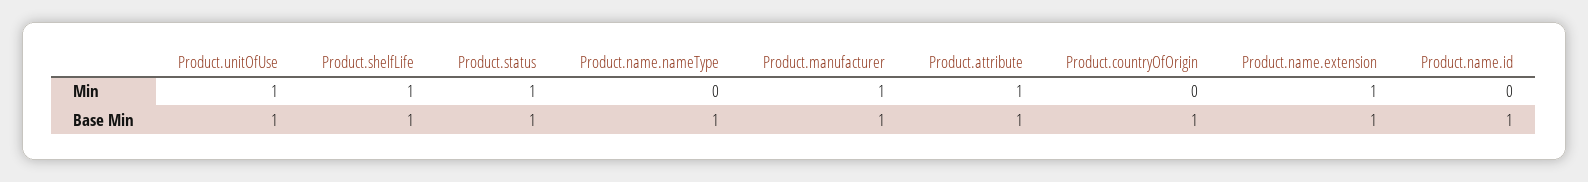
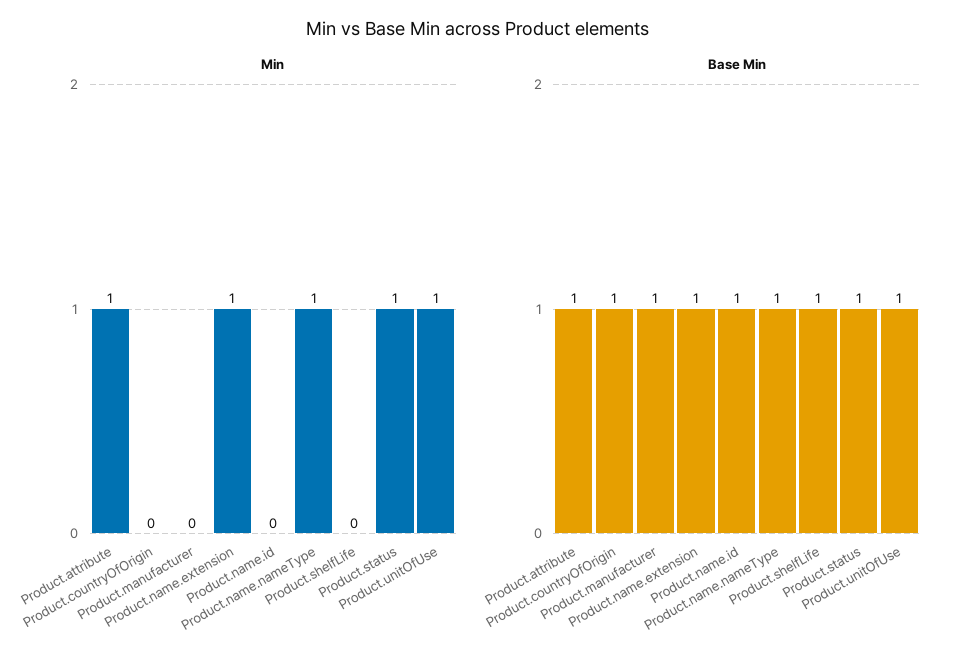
  {
    "Min": {
      "Product.unitOfUse": 1,
-     "Product.shelfLife": 1,
+     "Product.shelfLife": 0,
      "Product.status": 1,
-     "Product.name.nameType": 0,
+     "Product.name.nameType": 1,
-     "Product.manufacturer": 1,
+     "Product.manufacturer": 0,
      "Product.attribute": 1,
      "Product.countryOfOrigin": 0,
      "Product.name.extension": 1,
      "Product.name.id": 0
    },
    "Base Min": {
      "Product.unitOfUse": 1,
      "Product.shelfLife": 1,
      "Product.status": 1,
      "Product.name.nameType": 1,
      "Product.manufacturer": 1,
      "Product.attribute": 1,
      "Product.countryOfOrigin": 1,
      "Product.name.extension": 1,
      "Product.name.id": 1
    }
  }

